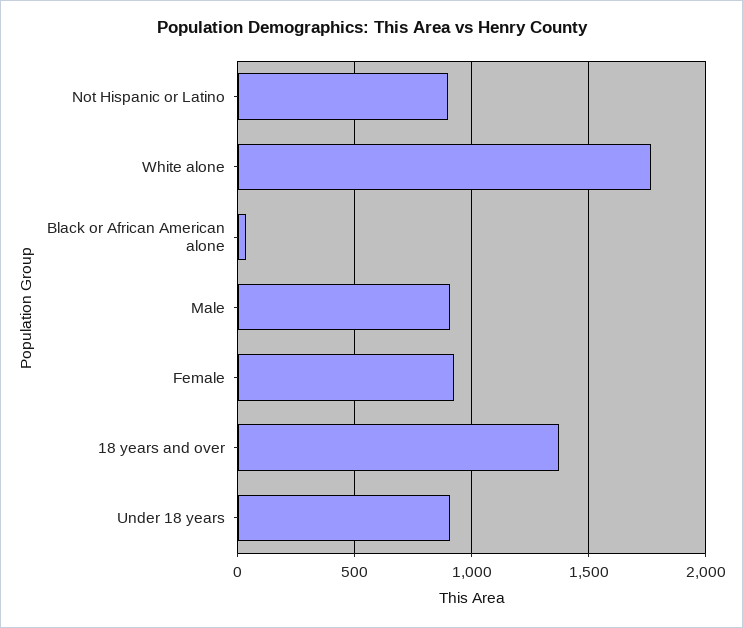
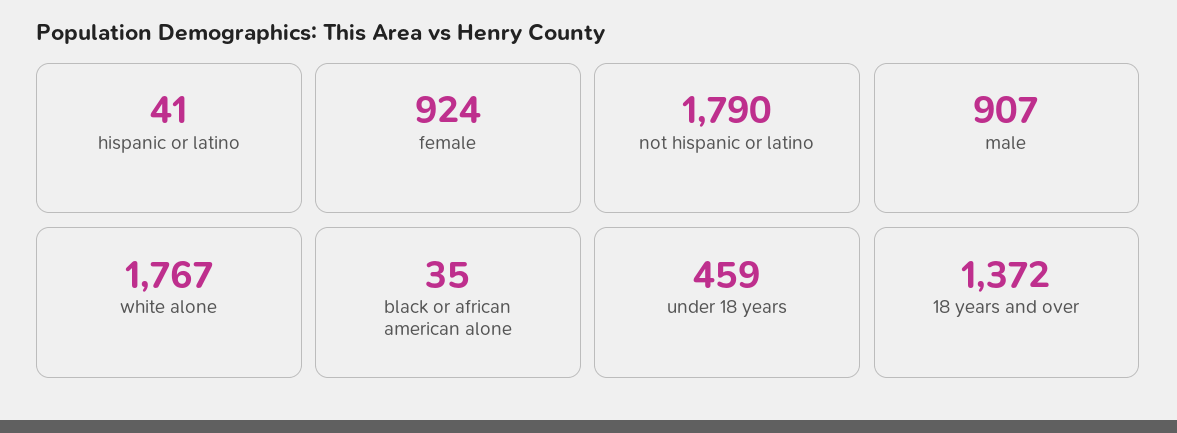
  {
-   "Not Hispanic or Latino": 900,
+   "Not Hispanic or Latino": 1790,
    "White alone": 1767,
    "Black or African American alone": 35,
    "Male": 907,
    "Female": 924,
    "18 years and over": 1372,
-   "Under 18 years": 900
+   "Under 18 years": 459,
+   "hispanic or latino": 41
  }

